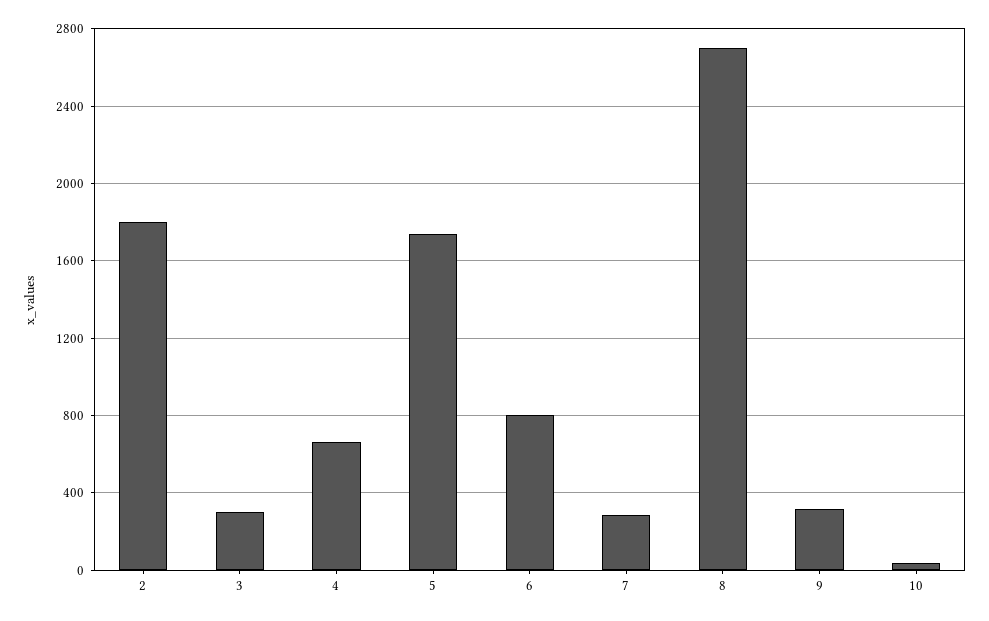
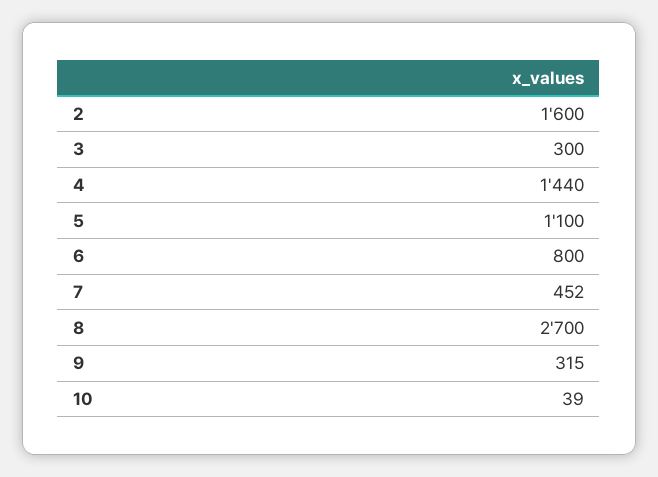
  {
-   "2": 1800,
+   "2": 1600,
    "3": 300,
-   "4": 650,
+   "4": 1440,
-   "5": 1750,
+   "5": 1100,
    "6": 800,
-   "7": 300,
+   "7": 452,
    "8": 2700,
    "9": 315,
    "10": 39
  }

